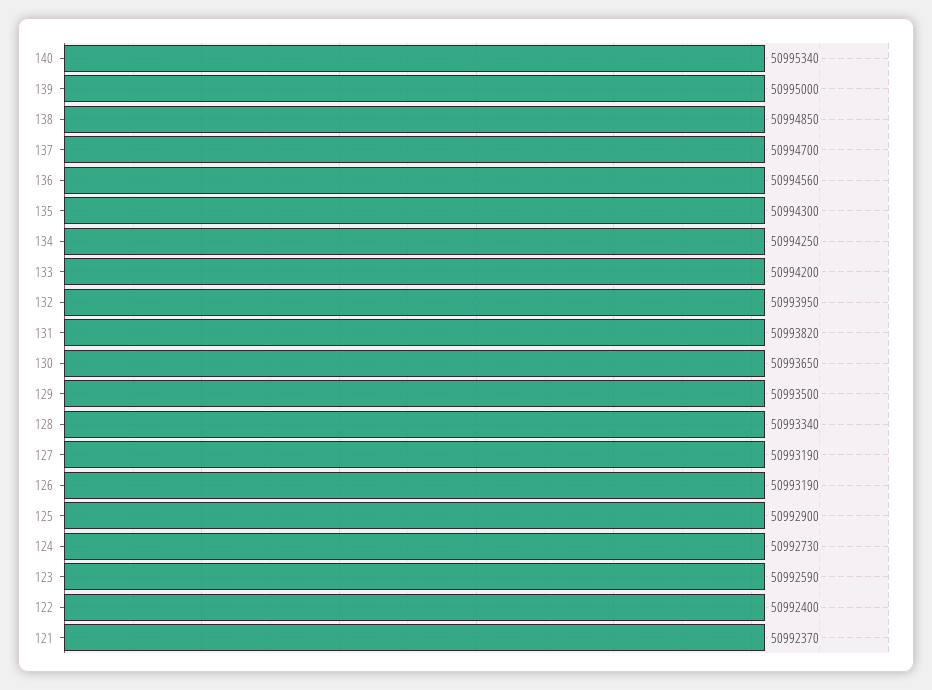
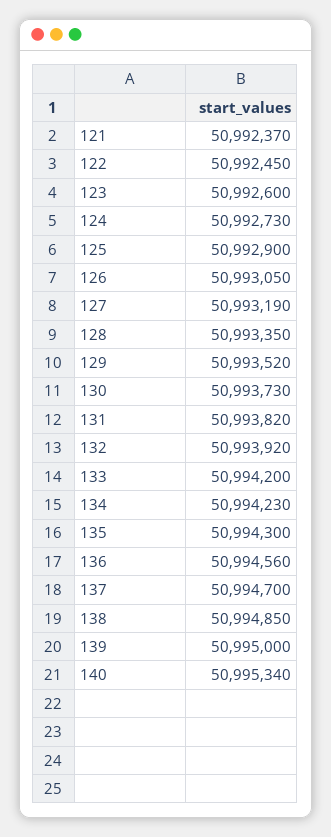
  {
    "140": 50995340,
    "139": 50995000,
    "138": 50994850,
    "137": 50994700,
    "136": 50994560,
    "135": 50994300,
-   "134": 50994250,
+   "134": 50994230,
    "133": 50994200,
-   "132": 50993950,
+   "132": 50993920,
    "131": 50993820,
-   "130": 50993650,
+   "130": 50993730,
-   "129": 50993500,
+   "129": 50993520,
-   "128": 50993340,
+   "128": 50993350,
    "127": 50993190,
-   "126": 50993190,
+   "126": 50993050,
    "125": 50992900,
    "124": 50992730,
-   "123": 50992590,
+   "123": 50992600,
-   "122": 50992400,
+   "122": 50992450,
    "121": 50992370
  }

